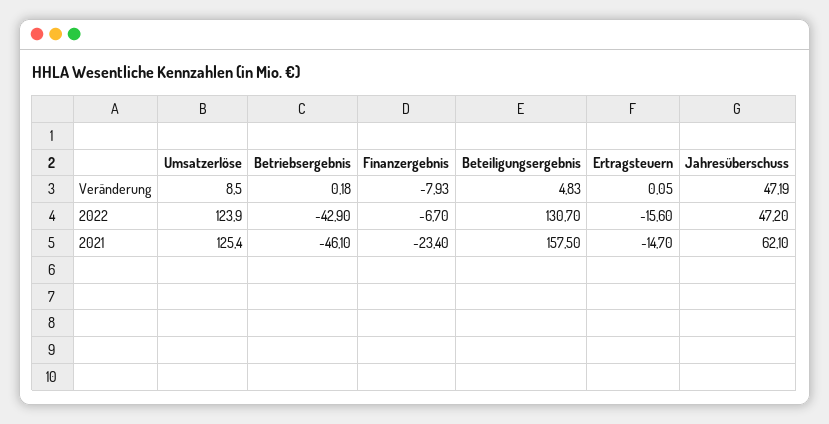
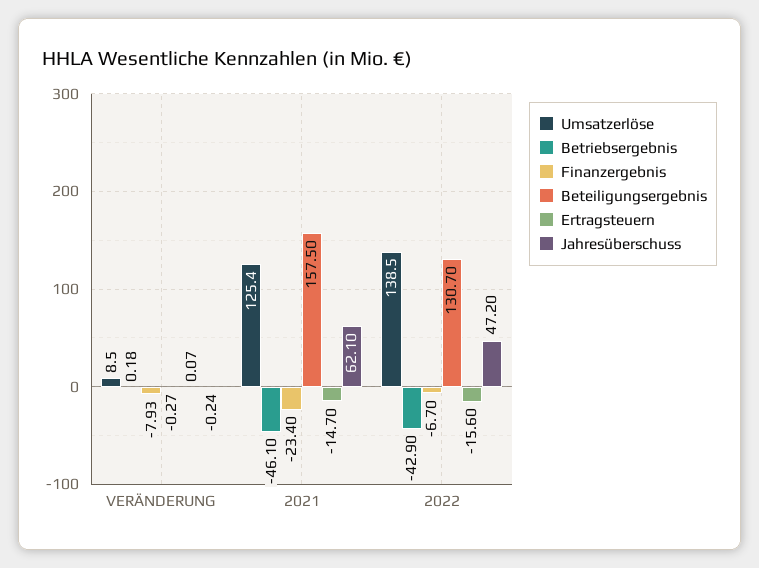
  {
    "Umsatzerlöse": {
      "Veränderung": 8.5,
-     "2022": 123.9,
+     "2022": 138.5,
      "2021": 125.4
    },
    "Betriebsergebnis": {
      "Veränderung": 0.18,
      "2022": -42.9,
      "2021": -46.1
    },
    "Finanzergebnis": {
      "Veränderung": -7.93,
      "2022": -6.7,
      "2021": -23.4
    },
    "Beteiligungsergebnis": {
-     "Veränderung": 4.83,
+     "Veränderung": -0.27,
      "2022": 130.7,
      "2021": 157.5
    },
    "Ertragsteuern": {
-     "Veränderung": 0.05,
+     "Veränderung": 0.07,
      "2022": -15.6,
      "2021": -14.7
    },
    "Jahresüberschuss": {
-     "Veränderung": 47.19,
+     "Veränderung": -0.24,
      "2022": 47.2,
      "2021": 62.1
    }
  }

